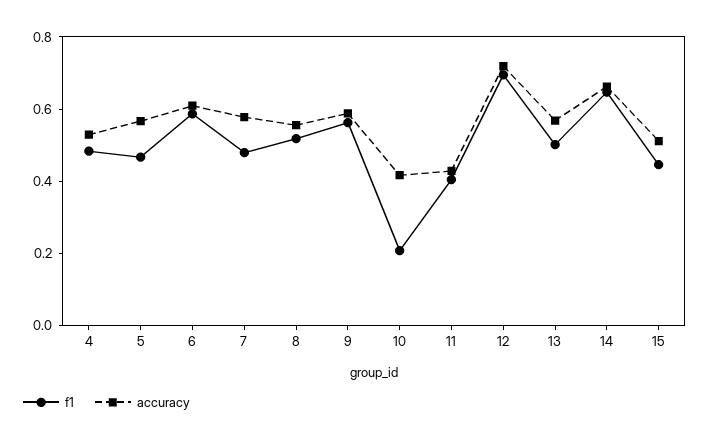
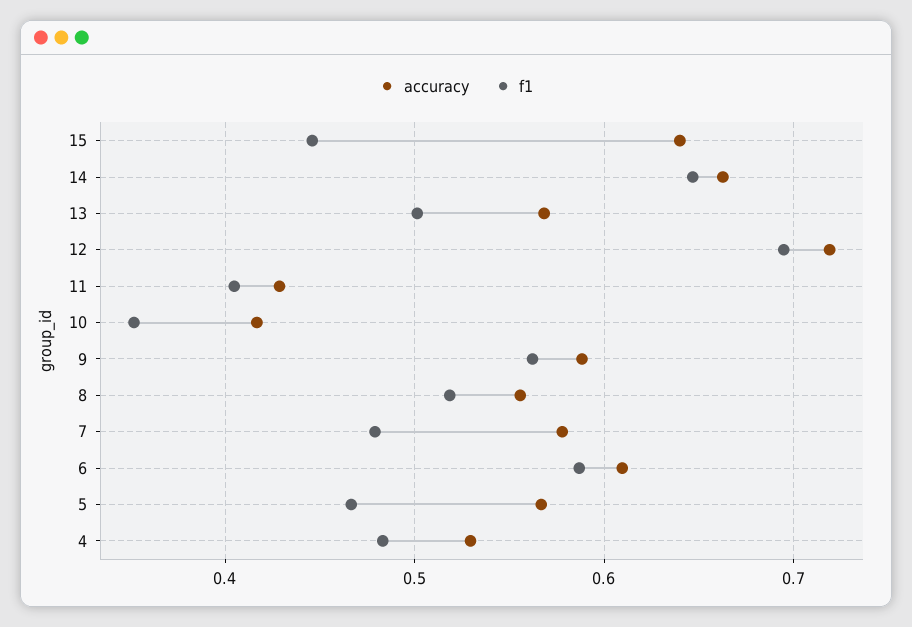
  {
    "f1": {
      "4": 0.48,
      "5": 0.47,
      "6": 0.59,
      "7": 0.48,
      "8": 0.52,
      "9": 0.56,
-     "10": 0.2,
+     "10": 0.35,
      "11": 0.4,
      "12": 0.69,
      "13": 0.5,
      "14": 0.65,
      "15": 0.45
    },
    "accuracy": {
      "4": 0.53,
      "5": 0.57,
      "6": 0.61,
      "7": 0.58,
      "8": 0.56,
      "9": 0.59,
      "10": 0.42,
      "11": 0.43,
      "12": 0.72,
      "13": 0.57,
      "14": 0.66,
-     "15": 0.5
+     "15": 0.64
    }
  }

